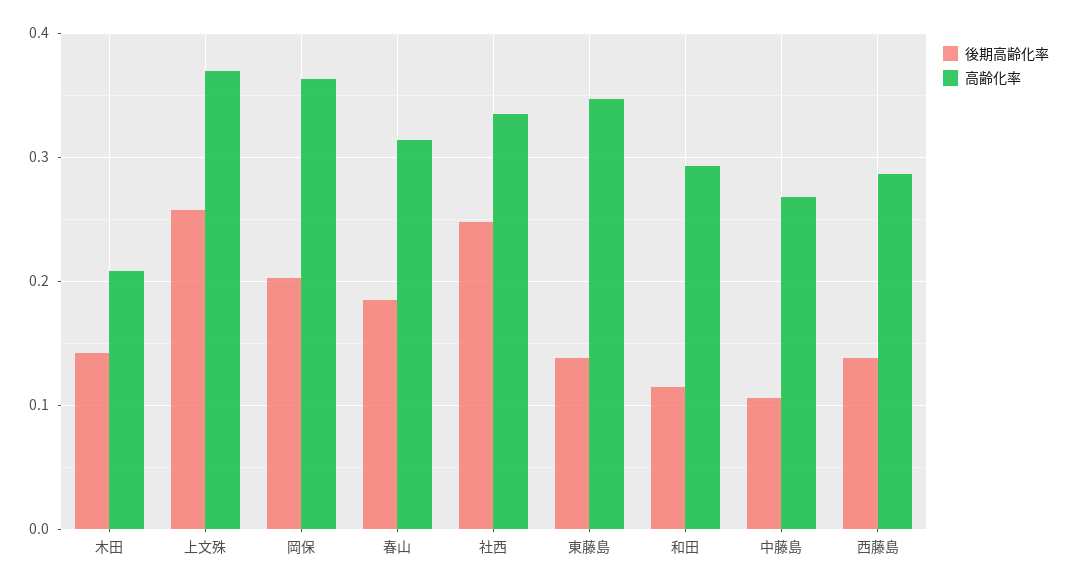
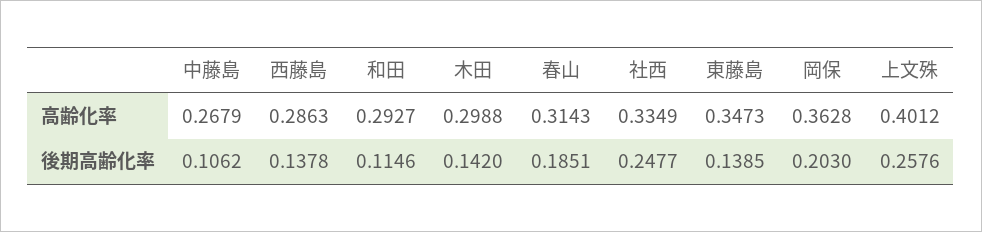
  {
    "後期高齢化率": {
      "木田": 0.142,
      "上文殊": 0.2576,
      "岡保": 0.203,
      "春山": 0.1851,
      "社西": 0.2477,
      "東藤島": 0.1385,
      "和田": 0.1146,
      "中藤島": 0.1062,
      "西藤島": 0.1378
    },
    "高齢化率": {
-     "木田": 0.21,
+     "木田": 0.2988,
-     "上文殊": 0.37,
+     "上文殊": 0.4012,
      "岡保": 0.3628,
      "春山": 0.3143,
      "社西": 0.3349,
      "東藤島": 0.3473,
      "和田": 0.2927,
      "中藤島": 0.2679,
      "西藤島": 0.2863
    }
  }

